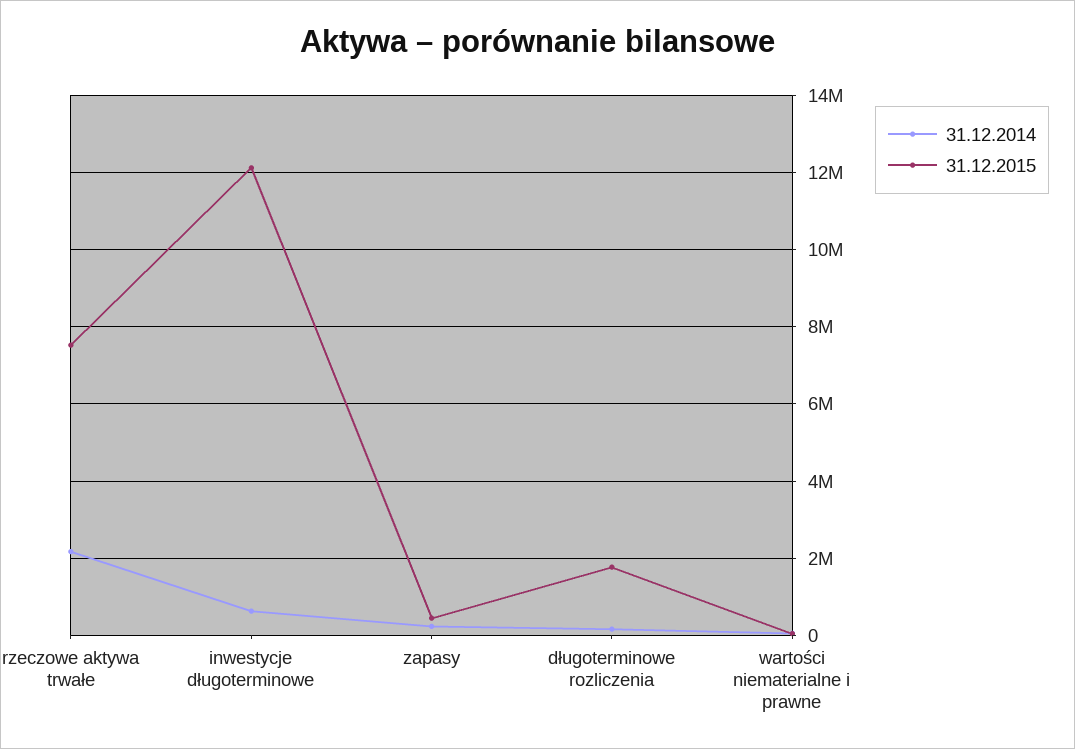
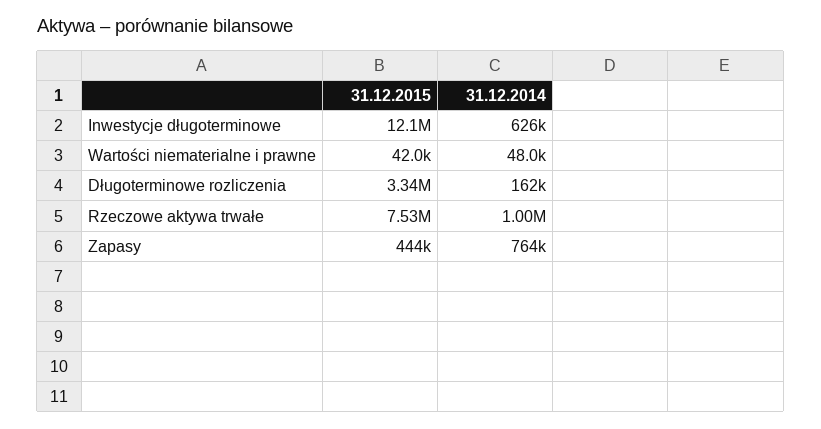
  {
    "31.12.2014": {
-     "rzeczowe aktywa trwałe": 2200000,
+     "rzeczowe aktywa trwałe": 1000000,
      "inwestycje długoterminowe": 626000,
-     "zapasy": 200000,
+     "zapasy": 764000,
      "długoterminowe rozliczenia": 162000,
      "wartości niematerialne i prawne": 48000
    },
    "31.12.2015": {
      "rzeczowe aktywa trwałe": 7530000,
      "inwestycje długoterminowe": 12100000,
      "zapasy": 444000,
-     "długoterminowe rozliczenia": 1800000,
+     "długoterminowe rozliczenia": 3340000,
      "wartości niematerialne i prawne": 42000
    }
  }

